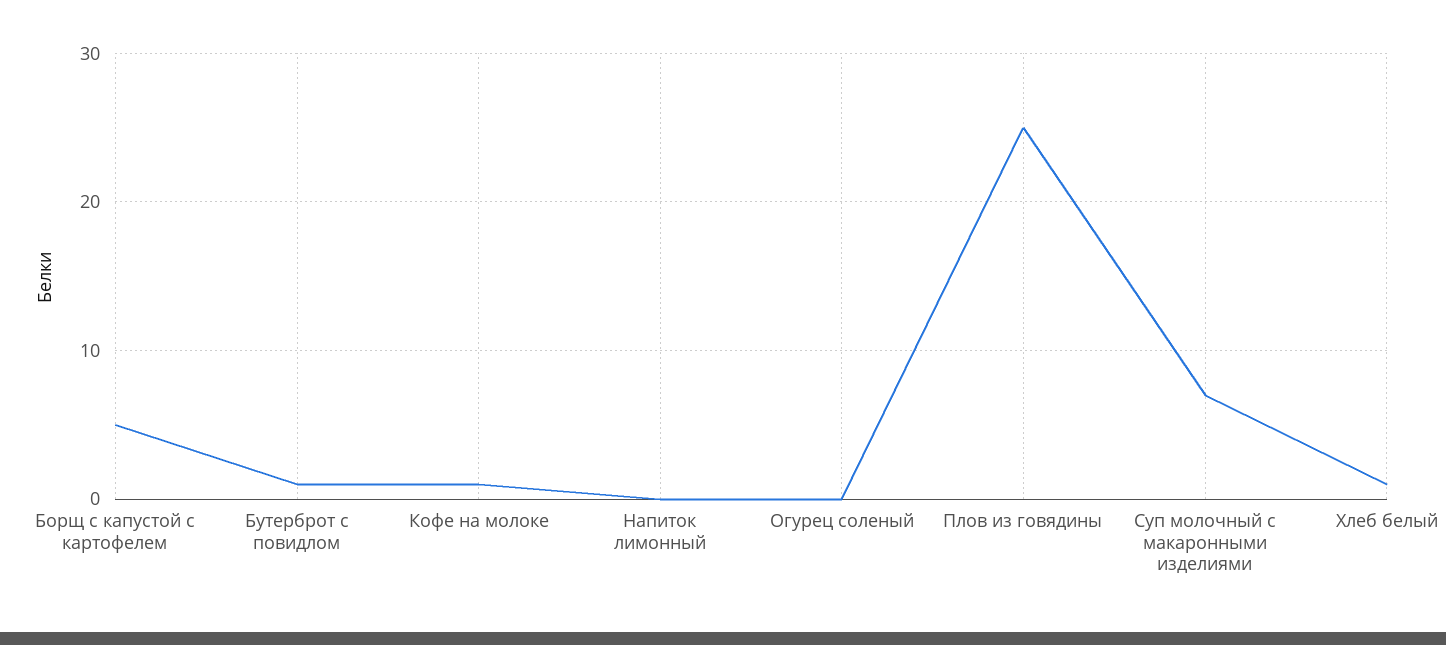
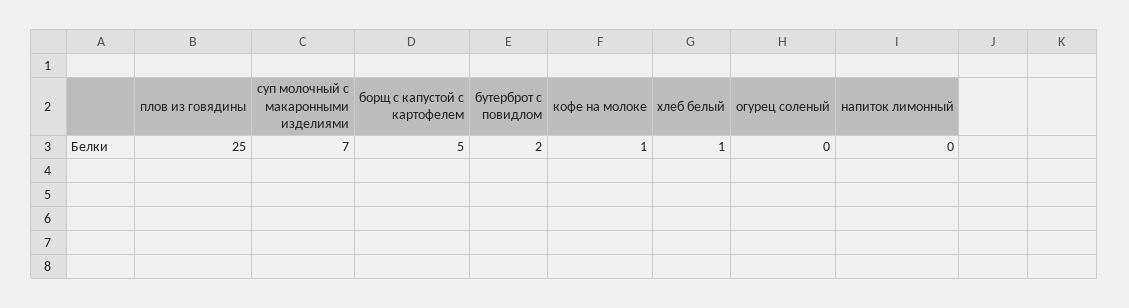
  {
    "Борщ с капустой с картофелем": 5,
-   "Бутерброт с повидлом": 1,
+   "Бутерброт с повидлом": 2,
    "Кофе на молоке": 1,
    "Напиток лимонный": 0,
    "Огурец соленый": 0,
    "Плов из говядины": 25,
    "Суп молочный с макаронными изделиями": 7,
    "Хлеб белый": 1
  }

